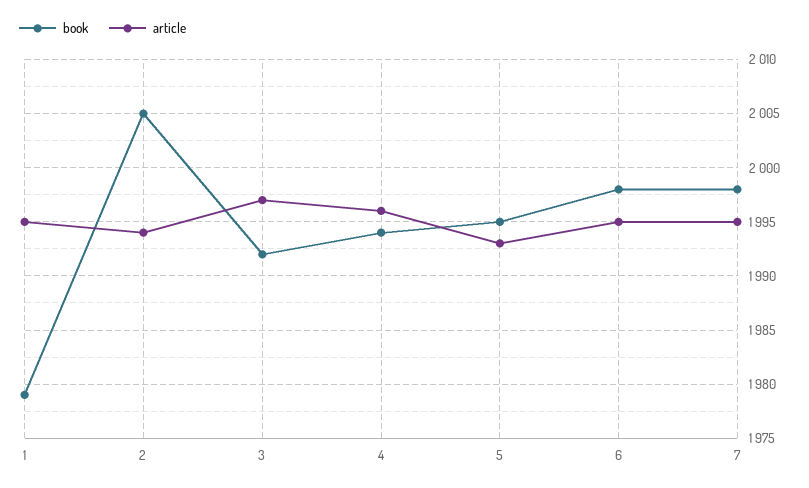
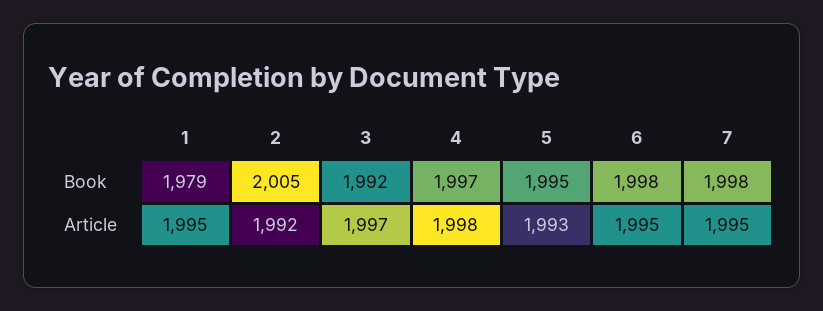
  {
    "book": {
      "1": 1979,
      "2": 2005,
      "3": 1992,
-     "4": 1994,
+     "4": 1997,
      "5": 1995,
      "6": 1998,
      "7": 1998
    },
    "article": {
      "1": 1995,
-     "2": 1994,
+     "2": 1992,
      "3": 1997,
-     "4": 1996,
+     "4": 1998,
      "5": 1993,
      "6": 1995,
      "7": 1995
    }
  }

